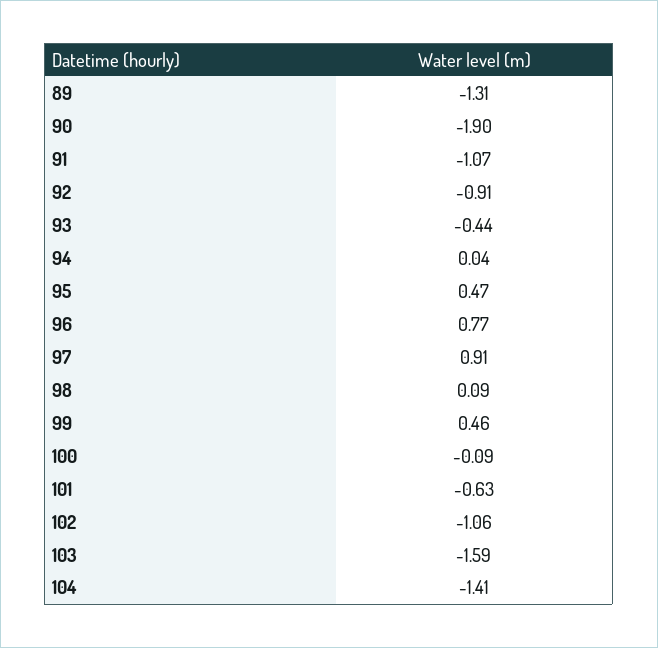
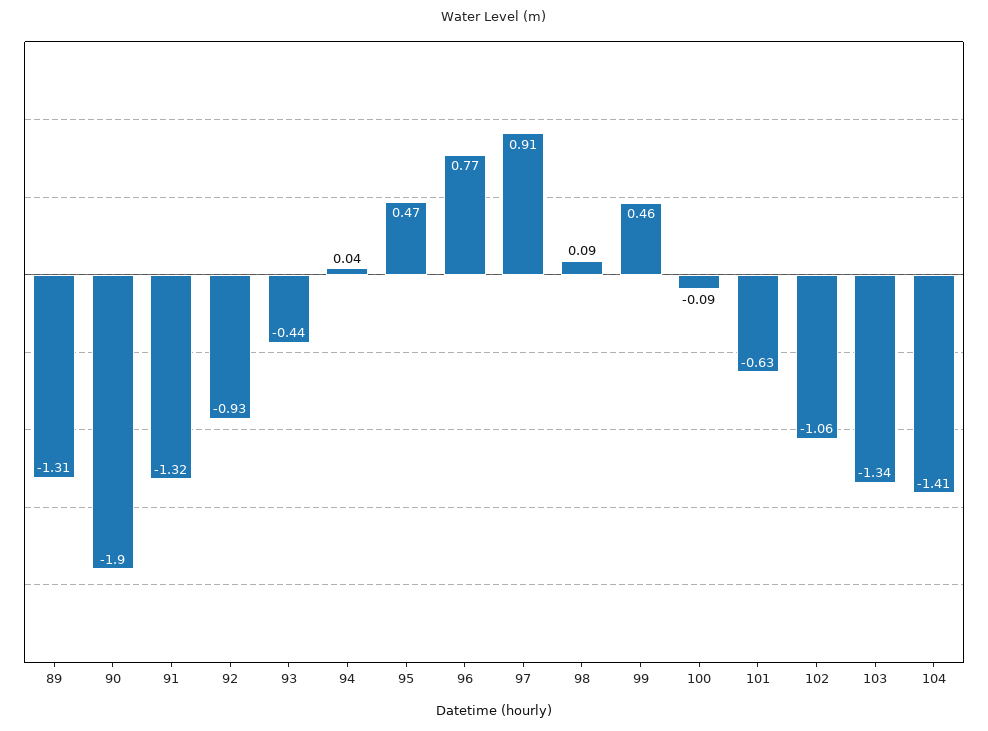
  {
    "89": -1.31,
    "90": -1.9,
-   "91": -1.07,
+   "91": -1.32,
-   "92": -0.91,
+   "92": -0.93,
    "93": -0.44,
    "94": 0.04,
    "95": 0.47,
    "96": 0.77,
    "97": 0.91,
    "98": 0.09,
    "99": 0.46,
    "100": -0.09,
    "101": -0.63,
    "102": -1.06,
-   "103": -1.59,
+   "103": -1.34,
    "104": -1.41
  }

